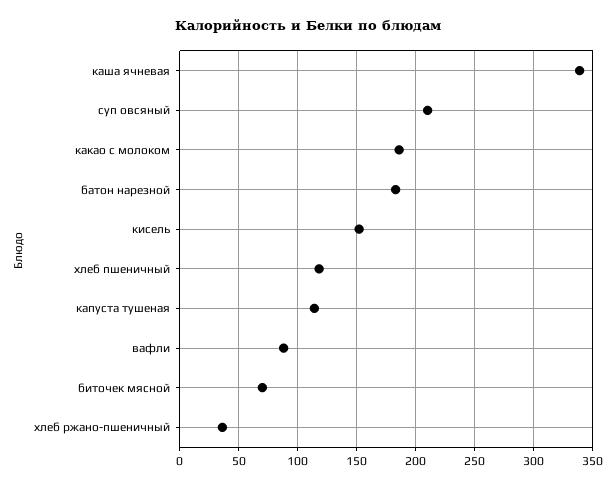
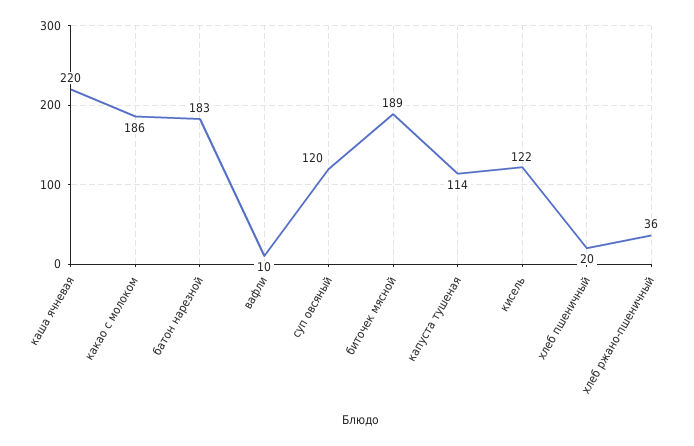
  {
-   "каша ячневая": 340,
+   "каша ячневая": 220,
-   "суп овсяный": 210,
+   "суп овсяный": 120,
    "какао с молоком": 186,
    "батон нарезной": 183,
-   "кисель": 150,
+   "кисель": 122,
-   "хлеб пшеничный": 120,
+   "хлеб пшеничный": 20,
    "капуста тушеная": 114,
-   "вафли": 90,
+   "вафли": 10,
-   "биточек мясной": 70,
+   "биточек мясной": 189,
    "хлеб ржано-пшеничный": 36
  }

